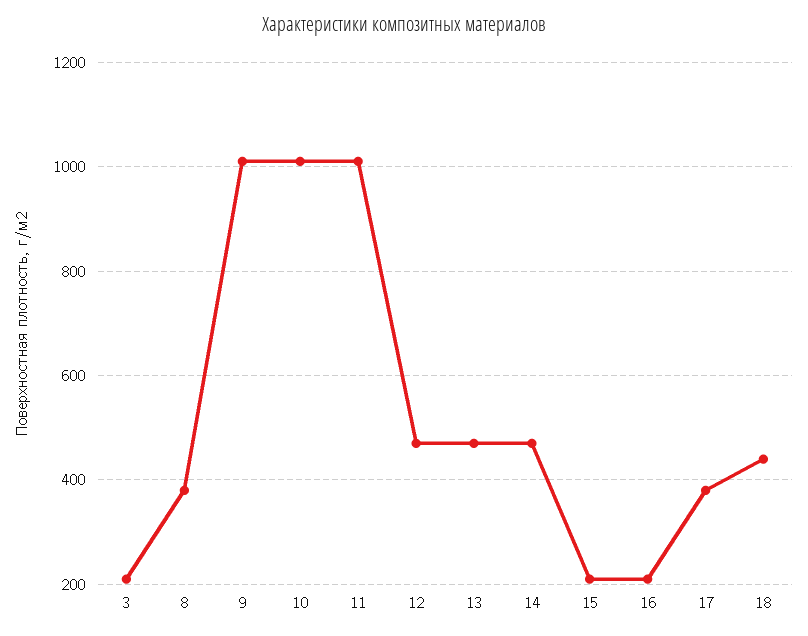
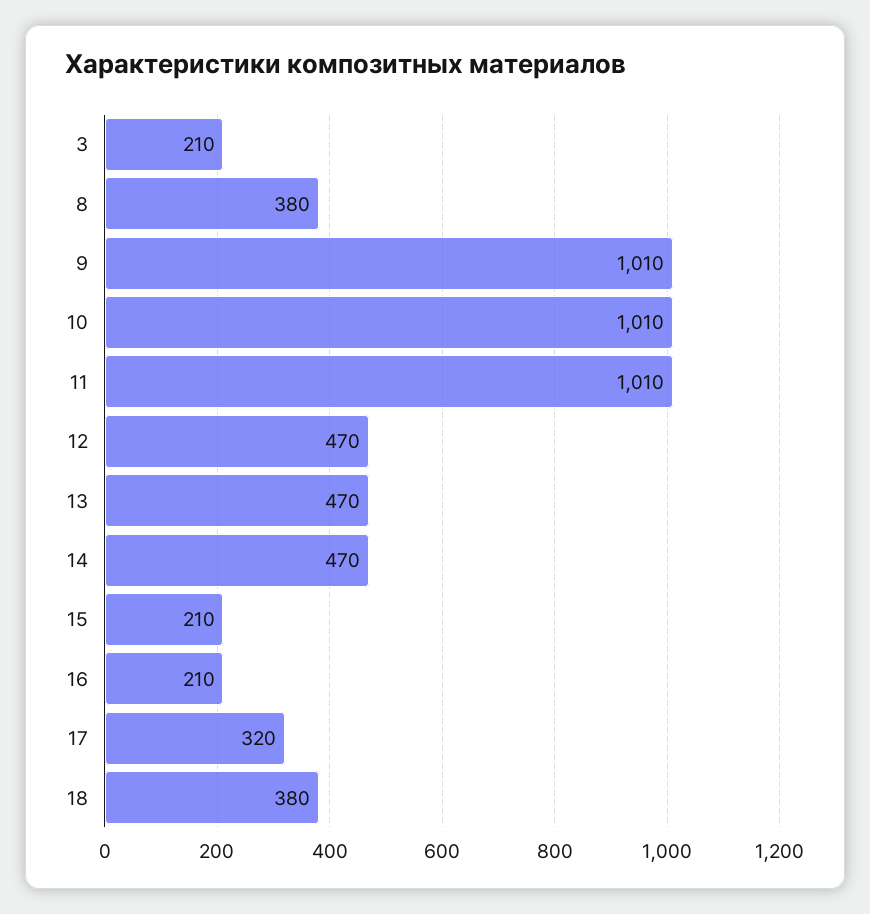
  {
    "3": 210,
    "8": 380,
    "9": 1010,
    "10": 1010,
    "11": 1010,
    "12": 470,
    "13": 470,
    "14": 470,
    "15": 210,
    "16": 210,
-   "17": 380,
+   "17": 320,
-   "18": 440
+   "18": 380
  }

